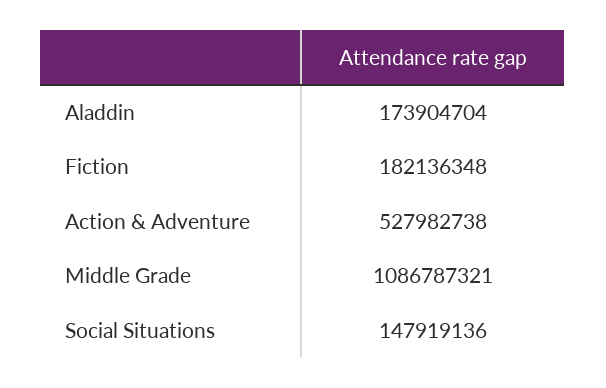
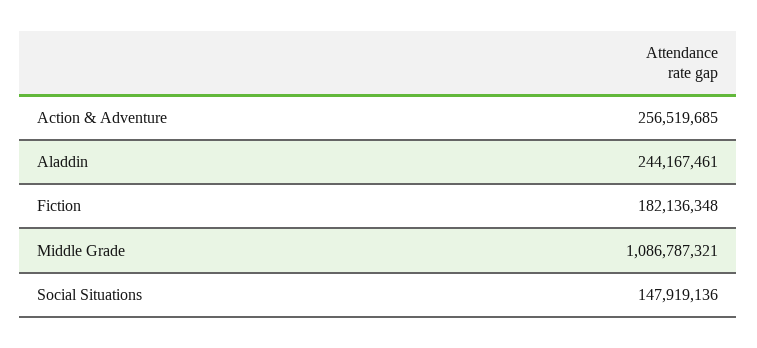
  {
-   "Aladdin": 173904704,
+   "Aladdin": 244167461,
    "Fiction": 182136348,
-   "Action & Adventure": 527982738,
+   "Action & Adventure": 256519685,
    "Middle Grade": 1086787321,
    "Social Situations": 147919136
  }

